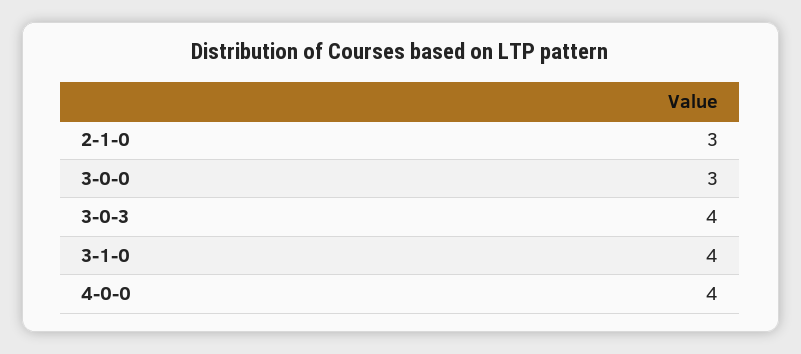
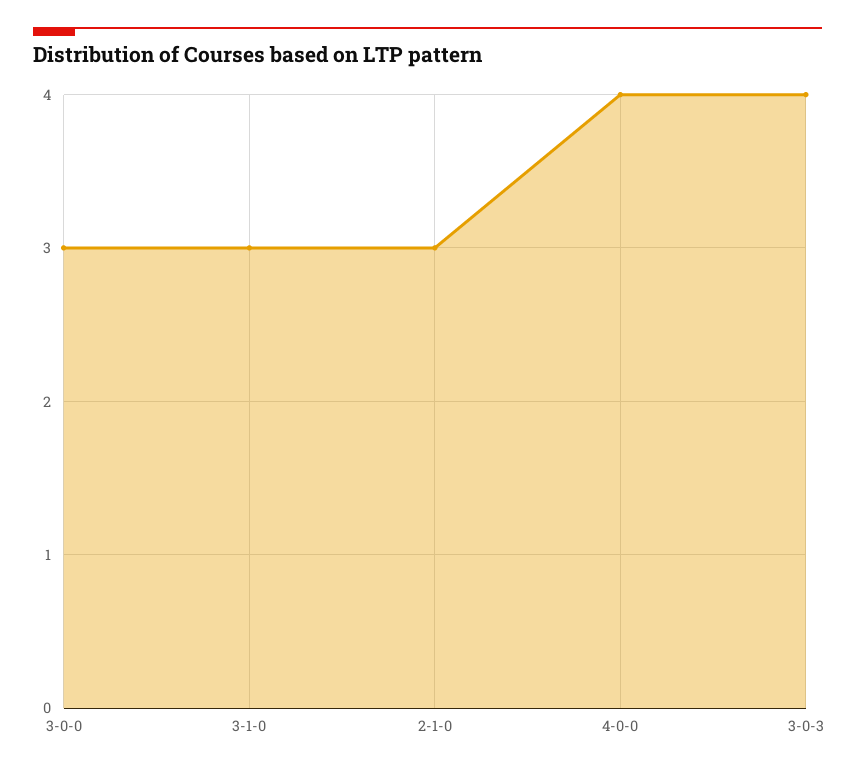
  {
    "2-1-0": 3,
    "3-0-0": 3,
    "3-0-3": 4,
-   "3-1-0": 4,
+   "3-1-0": 3,
    "4-0-0": 4
  }

